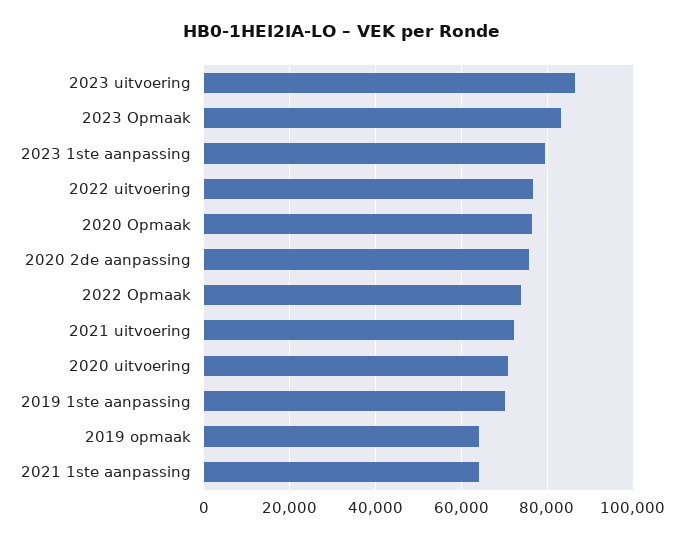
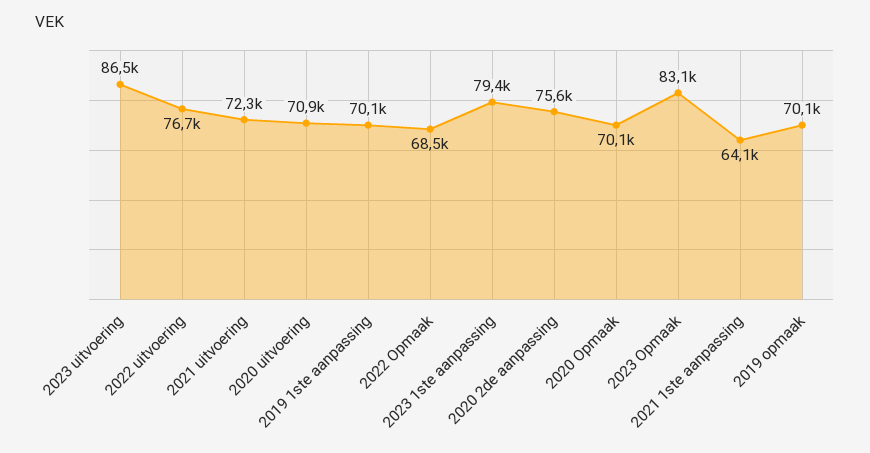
  {
    "2023 uitvoering": 86500,
    "2023 Opmaak": 83100,
    "2023 1ste aanpassing": 79400,
    "2022 uitvoering": 76700,
-   "2020 Opmaak": 76000,
+   "2020 Opmaak": 70100,
    "2020 2de aanpassing": 75600,
-   "2022 Opmaak": 74000,
+   "2022 Opmaak": 68500,
    "2021 uitvoering": 72300,
    "2020 uitvoering": 70900,
    "2019 1ste aanpassing": 70100,
-   "2019 opmaak": 64000,
+   "2019 opmaak": 70100,
    "2021 1ste aanpassing": 64100
  }

